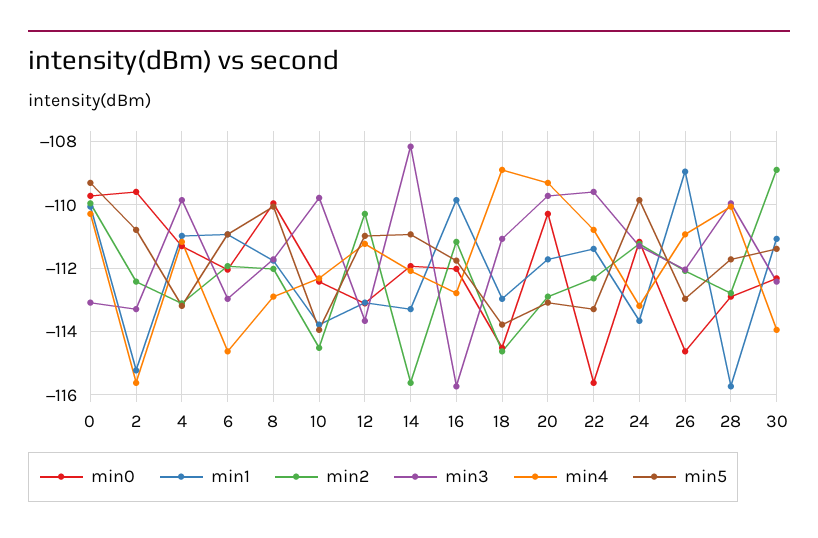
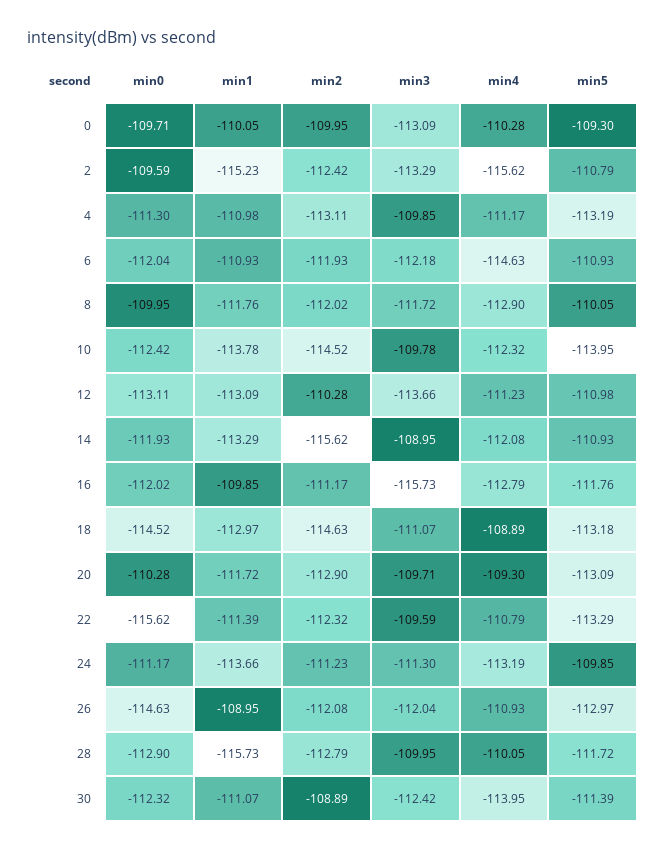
  {
    "min0": {
      "0": -109.71,
      "2": -109.59,
      "4": -111.3,
      "6": -112.04,
      "8": -109.95,
      "10": -112.42,
      "12": -113.11,
      "14": -111.93,
      "16": -112.02,
      "18": -114.52,
      "20": -110.28,
      "22": -115.62,
      "24": -111.17,
      "26": -114.63,
      "28": -112.9,
      "30": -112.32
    },
    "min1": {
      "0": -110.05,
      "2": -115.23,
      "4": -110.98,
      "6": -110.93,
      "8": -111.76,
      "10": -113.78,
      "12": -113.09,
      "14": -113.29,
      "16": -109.85,
      "18": -112.97,
      "20": -111.72,
      "22": -111.39,
      "24": -113.66,
      "26": -108.95,
      "28": -115.73,
      "30": -111.07
    },
    "min2": {
      "0": -109.95,
      "2": -112.42,
      "4": -113.11,
      "6": -111.93,
      "8": -112.02,
      "10": -114.52,
      "12": -110.28,
      "14": -115.62,
      "16": -111.17,
      "18": -114.63,
      "20": -112.9,
      "22": -112.32,
      "24": -111.23,
      "26": -112.08,
      "28": -112.79,
      "30": -108.89
    },
    "min3": {
      "0": -113.09,
      "2": -113.29,
      "4": -109.85,
-     "6": -113,
+     "6": -112.18,
      "8": -111.72,
      "10": -109.78,
      "12": -113.66,
-     "14": -108.2,
+     "14": -108.95,
      "16": -115.73,
      "18": -111.07,
      "20": -109.71,
      "22": -109.59,
      "24": -111.3,
      "26": -112.04,
      "28": -109.95,
      "30": -112.42
    },
    "min4": {
      "0": -110.28,
      "2": -115.62,
      "4": -111.17,
      "6": -114.63,
      "8": -112.9,
      "10": -112.32,
      "12": -111.23,
      "14": -112.08,
      "16": -112.79,
      "18": -108.89,
      "20": -109.3,
      "22": -110.79,
      "24": -113.19,
      "26": -110.93,
      "28": -110.05,
      "30": -113.95
    },
    "min5": {
      "0": -109.3,
      "2": -110.79,
      "4": -113.19,
      "6": -110.93,
      "8": -110.05,
      "10": -113.95,
      "12": -110.98,
      "14": -110.93,
      "16": -111.76,
-     "18": -113.8,
+     "18": -113.18,
      "20": -113.09,
      "22": -113.29,
      "24": -109.85,
      "26": -112.97,
      "28": -111.72,
      "30": -111.39
    }
  }

